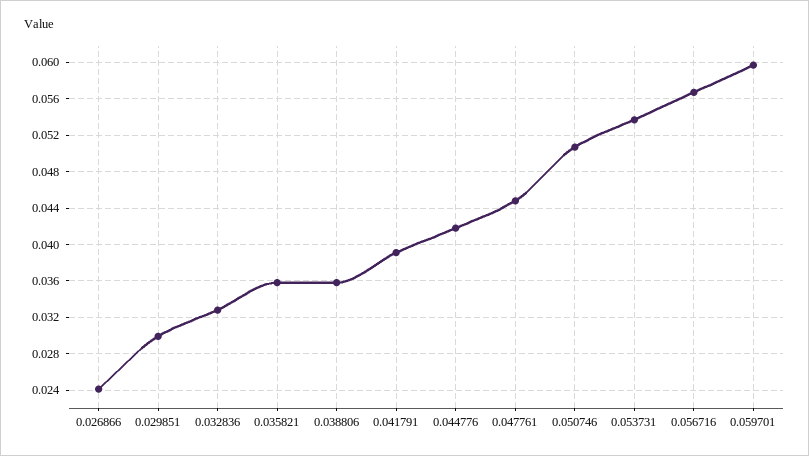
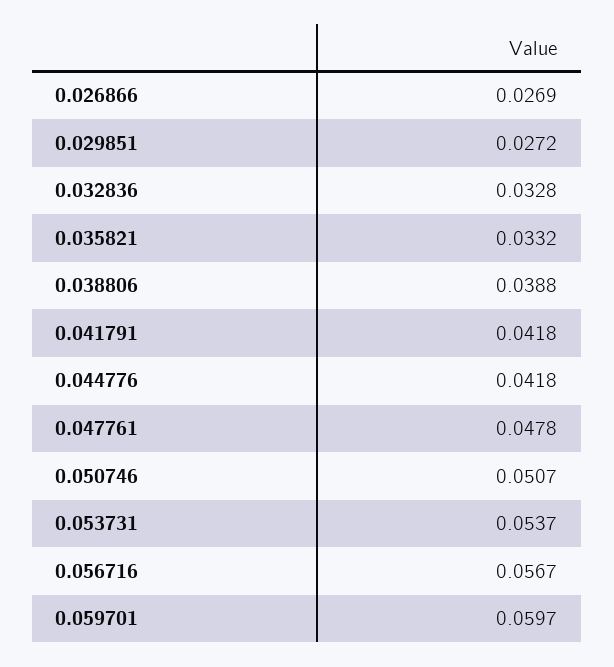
  {
-   "0.026866": 0.024,
+   "0.026866": 0.0269,
-   "0.029851": 0.03,
+   "0.029851": 0.0272,
    "0.032836": 0.0328,
-   "0.035821": 0.036,
+   "0.035821": 0.0332,
-   "0.038806": 0.036,
+   "0.038806": 0.0388,
-   "0.041791": 0.039,
+   "0.041791": 0.0418,
    "0.044776": 0.0418,
-   "0.047761": 0.045,
+   "0.047761": 0.0478,
    "0.050746": 0.0507,
    "0.053731": 0.0537,
    "0.056716": 0.0567,
    "0.059701": 0.0597
  }

